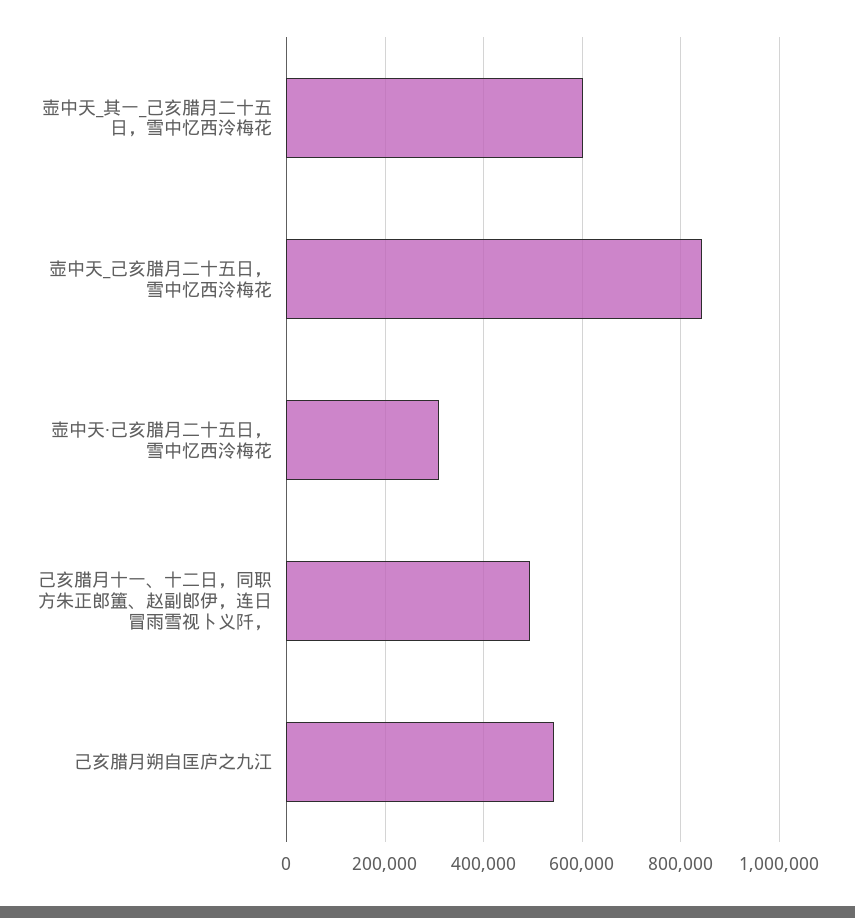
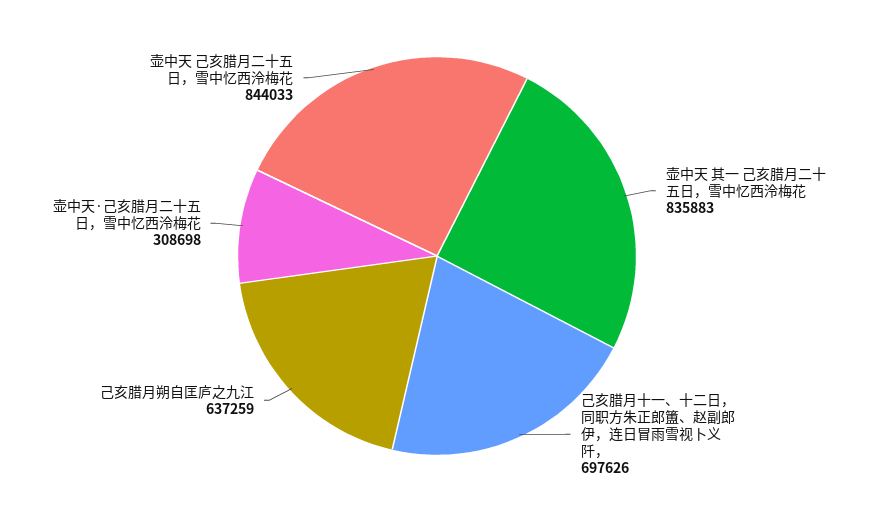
  {
-   "壶中天_其一_己亥腊月二十五日，雪中忆西泠梅花": 600000,
+   "壶中天_其一_己亥腊月二十五日，雪中忆西泠梅花": 835883,
    "壶中天_己亥腊月二十五日，雪中忆西泠梅花": 844033,
    "壶中天·己亥腊月二十五日，雪中忆西泠梅花": 308698,
-   "己亥腊月十一、十二日，同职方朱正郎簠、赵副郎伊，连日冒雨雪视卜义阡，": 500000,
+   "己亥腊月十一、十二日，同职方朱正郎簠、赵副郎伊，连日冒雨雪视卜义阡，": 697626,
-   "己亥腊月朔自匡庐之九江": 540000
+   "己亥腊月朔自匡庐之九江": 637259
  }

